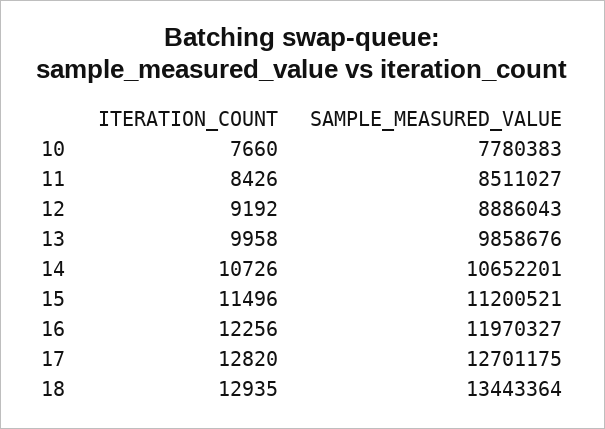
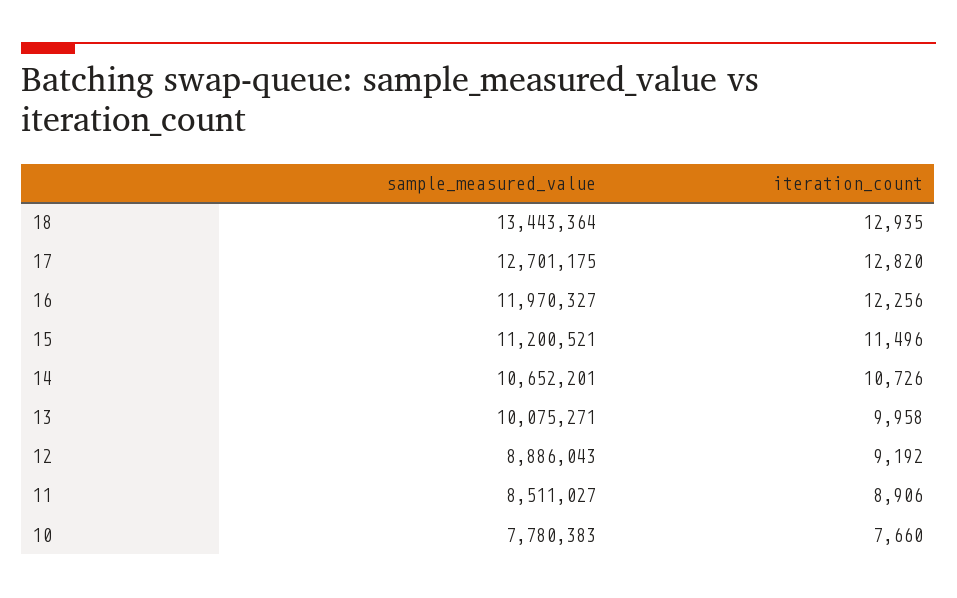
  {
    "ITERATION_COUNT": {
      "10": 7660,
-     "11": 8426,
+     "11": 8906,
      "12": 9192,
      "13": 9958,
      "14": 10726,
      "15": 11496,
      "16": 12256,
      "17": 12820,
      "18": 12935
    },
    "SAMPLE_MEASURED_VALUE": {
      "10": 7780383,
      "11": 8511027,
      "12": 8886043,
-     "13": 9858676,
+     "13": 10075271,
      "14": 10652201,
      "15": 11200521,
      "16": 11970327,
      "17": 12701175,
      "18": 13443364
    }
  }

